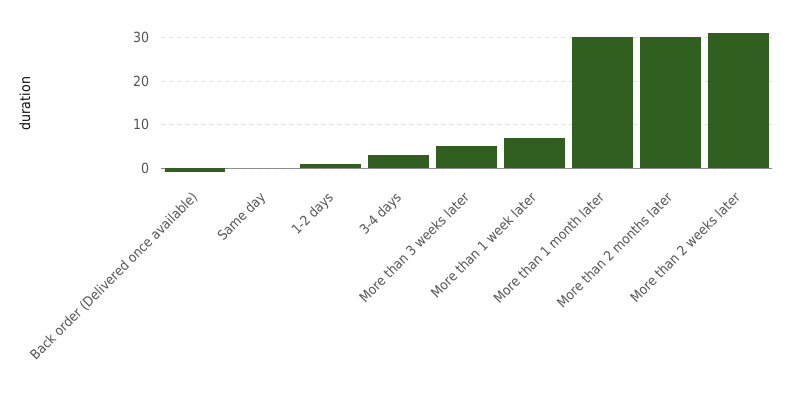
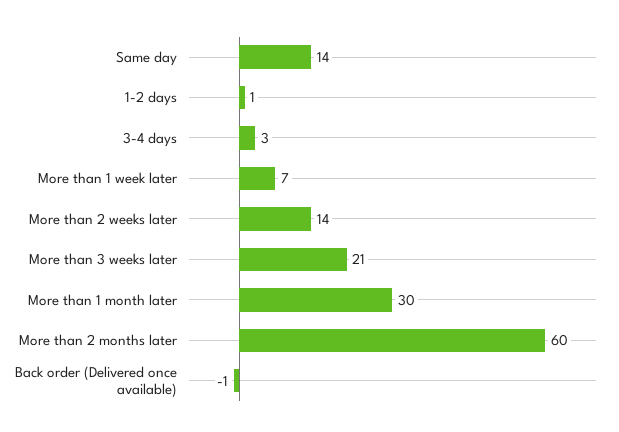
  {
    "Back order (Delivered once available)": -1,
-   "Same day": 0,
+   "Same day": 14,
    "1-2 days": 1,
    "3-4 days": 3,
-   "More than 3 weeks later": 5,
+   "More than 3 weeks later": 21,
    "More than 1 week later": 7,
    "More than 1 month later": 30,
-   "More than 2 months later": 30,
+   "More than 2 months later": 60,
-   "More than 2 weeks later": 30
+   "More than 2 weeks later": 14
  }

